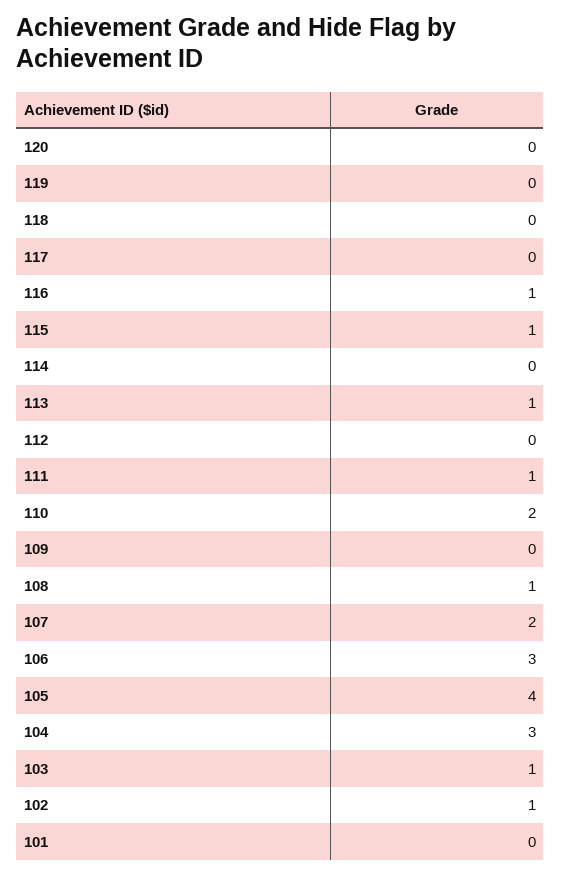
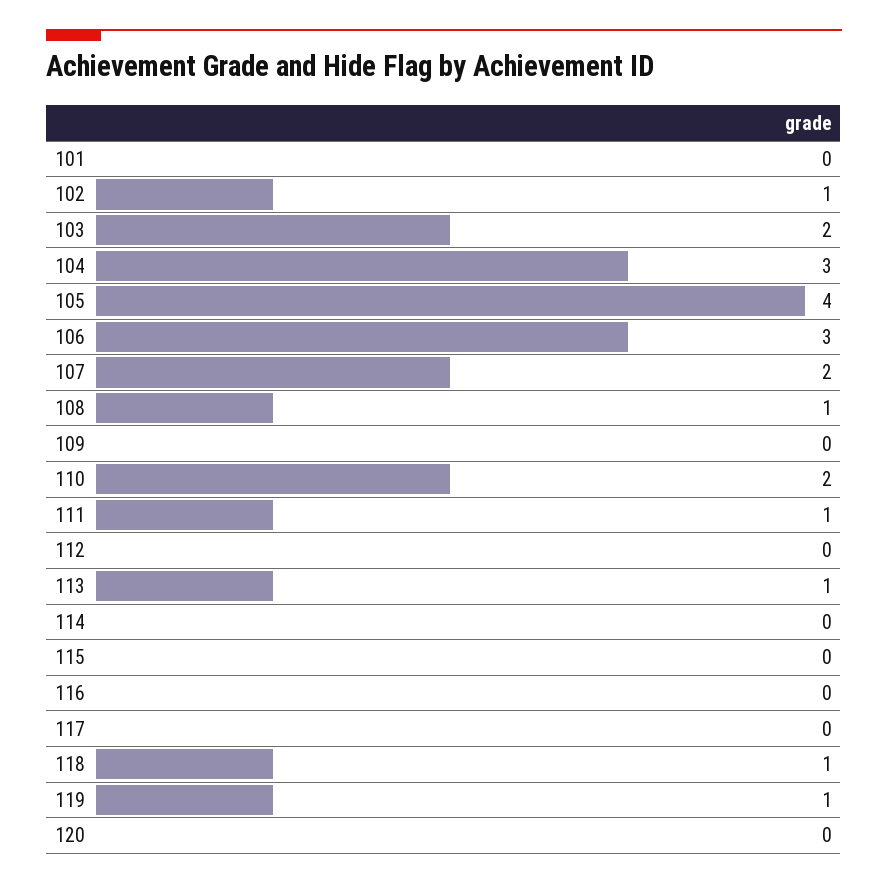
  {
    "120": 0,
-   "119": 0,
+   "119": 1,
-   "118": 0,
+   "118": 1,
    "117": 0,
-   "116": 1,
+   "116": 0,
-   "115": 1,
+   "115": 0,
    "114": 0,
    "113": 1,
    "112": 0,
    "111": 1,
    "110": 2,
    "109": 0,
    "108": 1,
    "107": 2,
    "106": 3,
    "105": 4,
    "104": 3,
-   "103": 1,
+   "103": 2,
    "102": 1,
    "101": 0
  }

